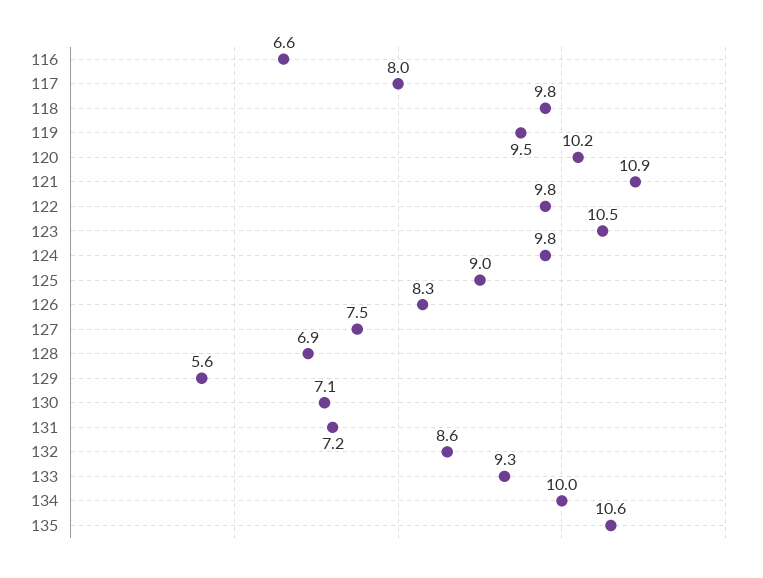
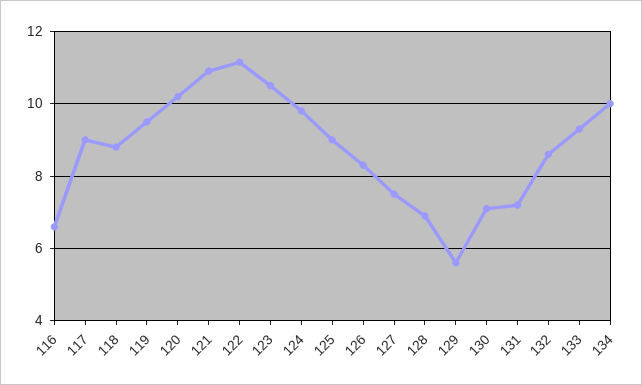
  {
    "116": 6.6,
-   "117": 8,
+   "117": 9,
-   "118": 9.8,
+   "118": 8.8,
    "119": 9.5,
    "120": 10.2,
    "121": 10.9,
-   "122": 9.8,
+   "122": 11.2,
    "123": 10.5,
    "124": 9.8,
    "125": 9,
    "126": 8.3,
    "127": 7.5,
    "128": 6.9,
    "129": 5.6,
    "130": 7.1,
    "131": 7.2,
    "132": 8.6,
    "133": 9.3,
-   "134": 10,
+   "134": 10
-   "135": 10.6
  }

